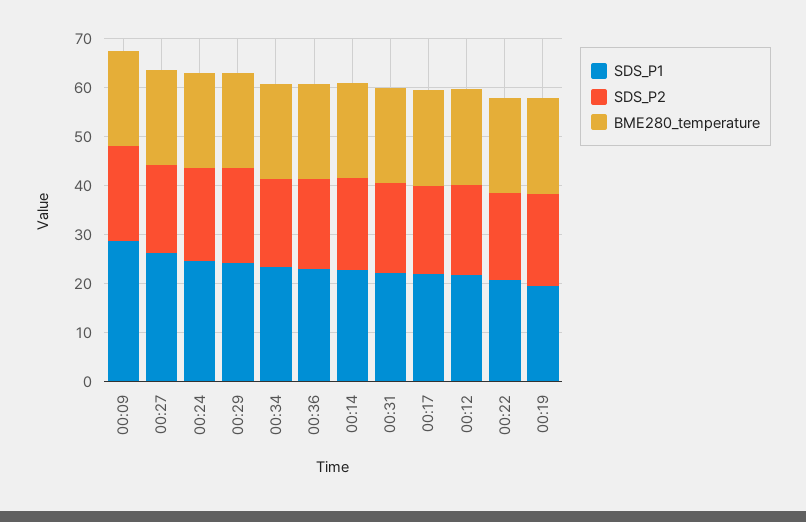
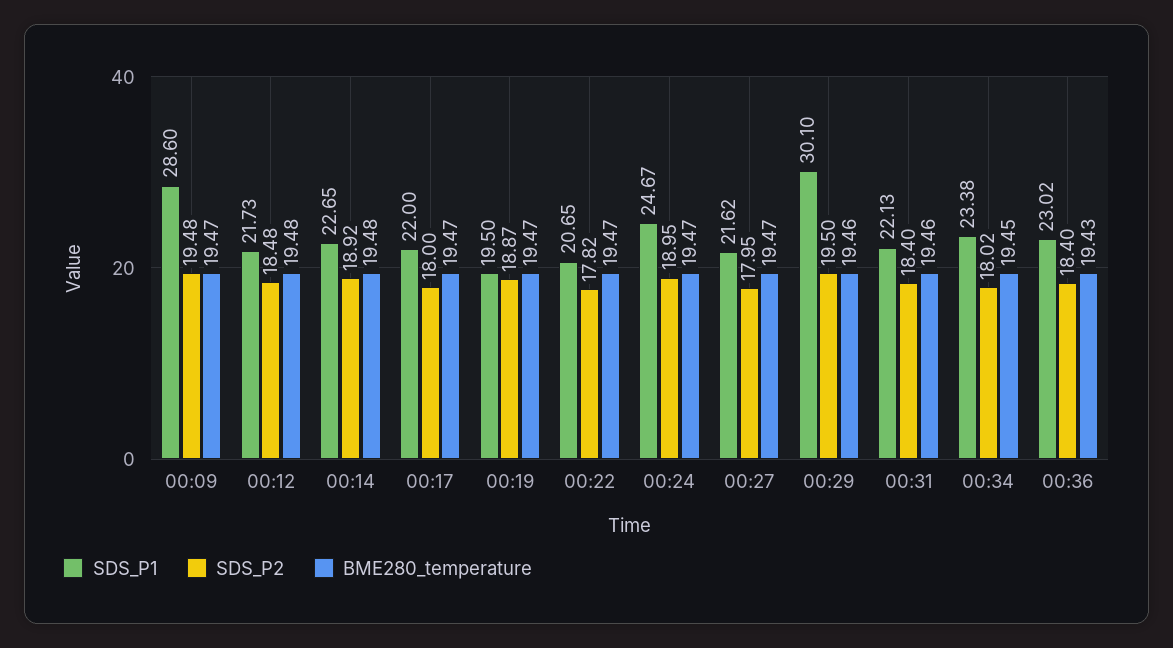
  {
    "SDS_P1": {
      "00:09": 28.6,
-     "00:27": 26,
+     "00:27": 21.62,
      "00:24": 24.67,
-     "00:29": 24,
+     "00:29": 30.1,
      "00:34": 23.38,
      "00:36": 23.02,
      "00:14": 22.65,
      "00:31": 22.13,
      "00:17": 22,
      "00:12": 21.73,
      "00:22": 20.65,
      "00:19": 19.5
    },
    "SDS_P2": {
      "00:09": 19.48,
      "00:27": 17.95,
      "00:24": 18.95,
      "00:29": 19.5,
      "00:34": 18.02,
      "00:36": 18.4,
      "00:14": 18.92,
      "00:31": 18.4,
      "00:17": 18,
      "00:12": 18.48,
      "00:22": 17.82,
      "00:19": 18.87
    },
    "BME280_temperature": {
      "00:09": 19.47,
      "00:27": 19.47,
      "00:24": 19.47,
      "00:29": 19.46,
      "00:34": 19.45,
      "00:36": 19.43,
      "00:14": 19.48,
      "00:31": 19.46,
      "00:17": 19.47,
      "00:12": 19.48,
      "00:22": 19.47,
      "00:19": 19.47
    }
  }

